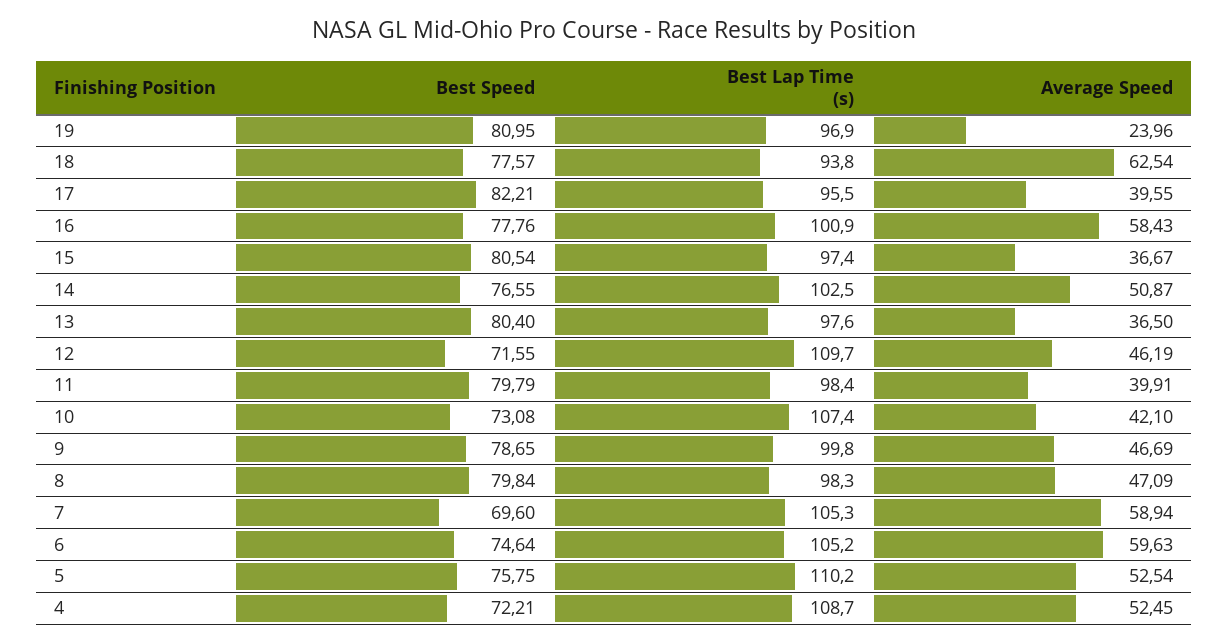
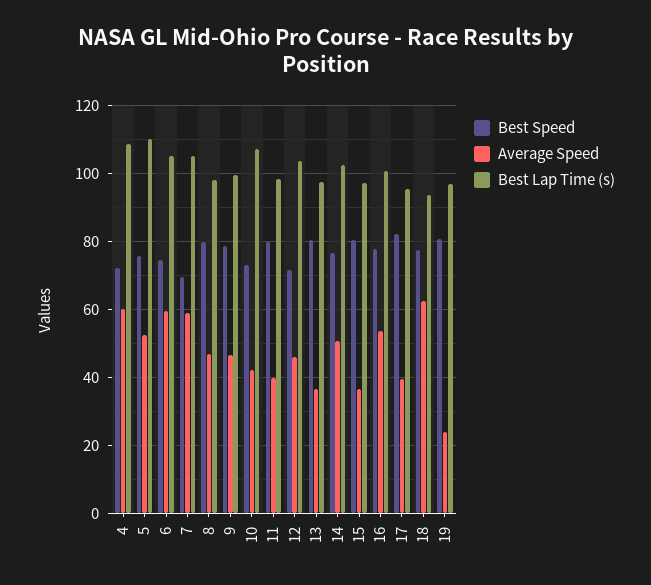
  {
    "Best Speed": {
      "19": 80.95,
      "18": 77.57,
      "17": 82.21,
      "16": 77.76,
      "15": 80.54,
      "14": 76.55,
      "13": 80.4,
      "12": 71.55,
      "11": 79.79,
      "10": 73.08,
      "9": 78.65,
      "8": 79.84,
      "7": 69.6,
      "6": 74.64,
      "5": 75.75,
      "4": 72.21
    },
    "Best Lap Time (s)": {
      "19": 96.9,
      "18": 93.8,
      "17": 95.5,
      "16": 100.9,
      "15": 97.4,
      "14": 102.5,
      "13": 97.6,
-     "12": 109.7,
+     "12": 104,
      "11": 98.4,
      "10": 107.4,
      "9": 99.8,
      "8": 98.3,
      "7": 105.3,
      "6": 105.2,
      "5": 110.2,
      "4": 108.7
    },
    "Average Speed": {
      "19": 23.96,
      "18": 62.54,
      "17": 39.55,
-     "16": 58.43,
+     "16": 54,
      "15": 36.67,
      "14": 50.87,
      "13": 36.5,
      "12": 46.19,
      "11": 39.91,
      "10": 42.1,
      "9": 46.69,
      "8": 47.09,
      "7": 58.94,
      "6": 59.63,
      "5": 52.54,
-     "4": 52.45
+     "4": 60
    }
  }

